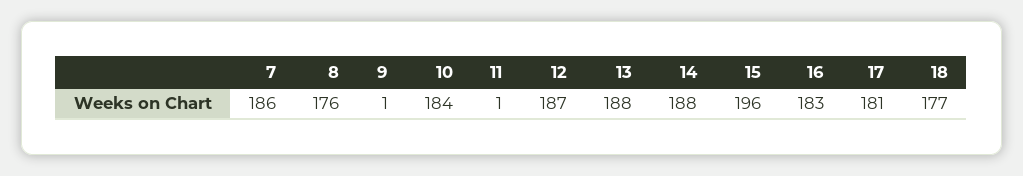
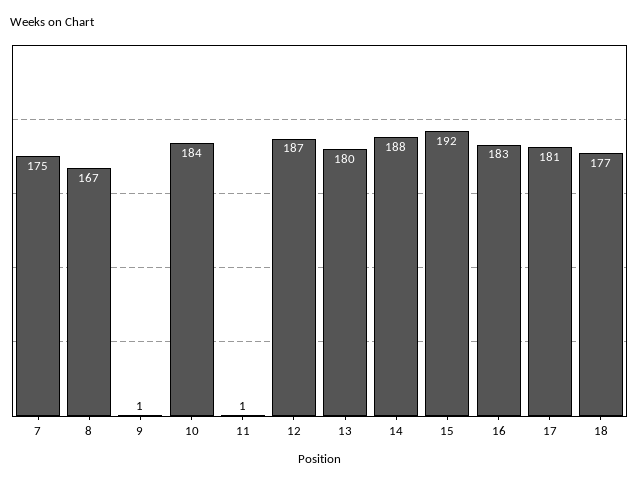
  {
-   "7": 186,
+   "7": 175,
-   "8": 176,
+   "8": 167,
    "9": 1,
    "10": 184,
    "11": 1,
    "12": 187,
-   "13": 188,
+   "13": 180,
    "14": 188,
-   "15": 196,
+   "15": 192,
    "16": 183,
    "17": 181,
    "18": 177
  }

